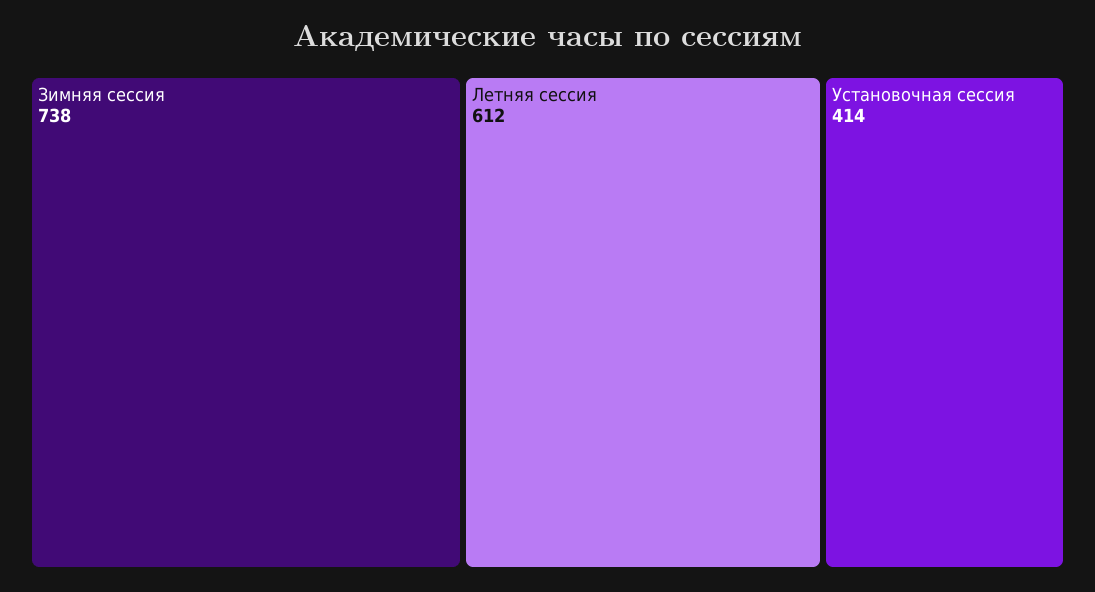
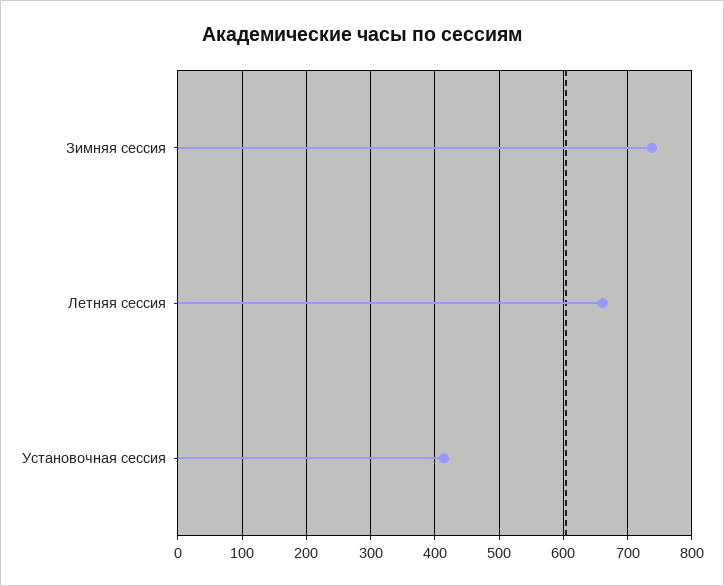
  {
    "Зимняя сессия": 738,
-   "Летняя сессия": 612,
+   "Летняя сессия": 660,
    "Установочная сессия": 414
  }

